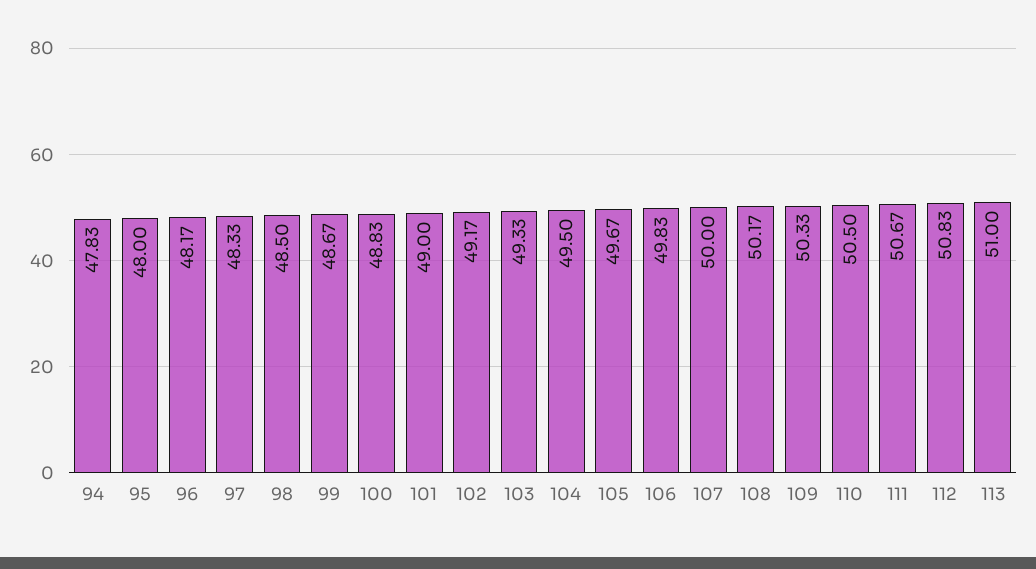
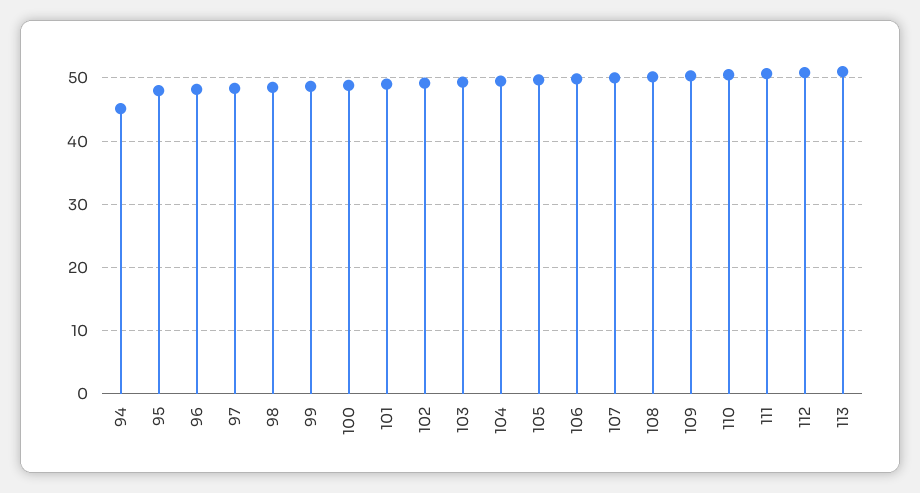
  {
-   "94": 47.83,
+   "94": 45,
    "95": 48,
    "96": 48.17,
    "97": 48.33,
    "98": 48.5,
    "99": 48.67,
    "100": 48.83,
    "101": 49,
    "102": 49.17,
    "103": 49.33,
    "104": 49.5,
    "105": 49.67,
    "106": 49.83,
    "107": 50,
    "108": 50.17,
    "109": 50.33,
    "110": 50.5,
    "111": 50.67,
    "112": 50.83,
    "113": 51
  }

